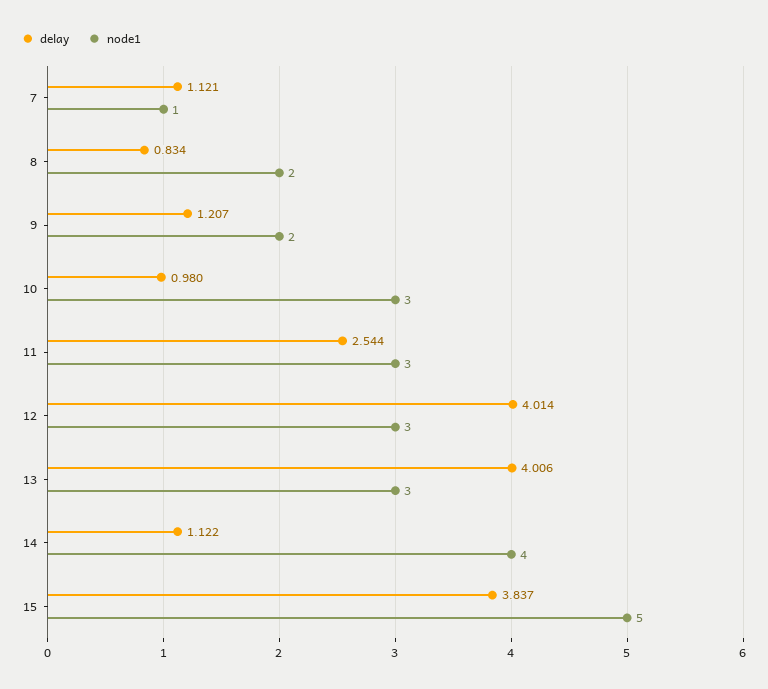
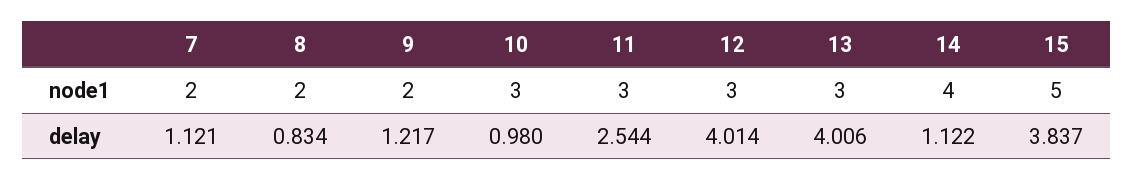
  {
    "delay": {
      "7": 1.121,
      "8": 0.834,
-     "9": 1.207,
+     "9": 1.217,
      "10": 0.98,
      "11": 2.544,
      "12": 4.014,
      "13": 4.006,
      "14": 1.122,
      "15": 3.837
    },
    "node1": {
-     "7": 1,
+     "7": 2,
      "8": 2,
      "9": 2,
      "10": 3,
      "11": 3,
      "12": 3,
      "13": 3,
      "14": 4,
      "15": 5
    }
  }

